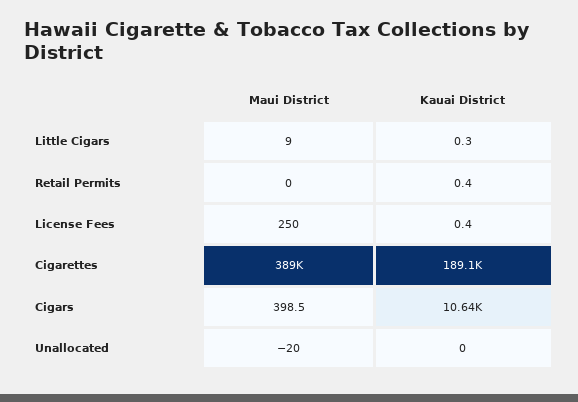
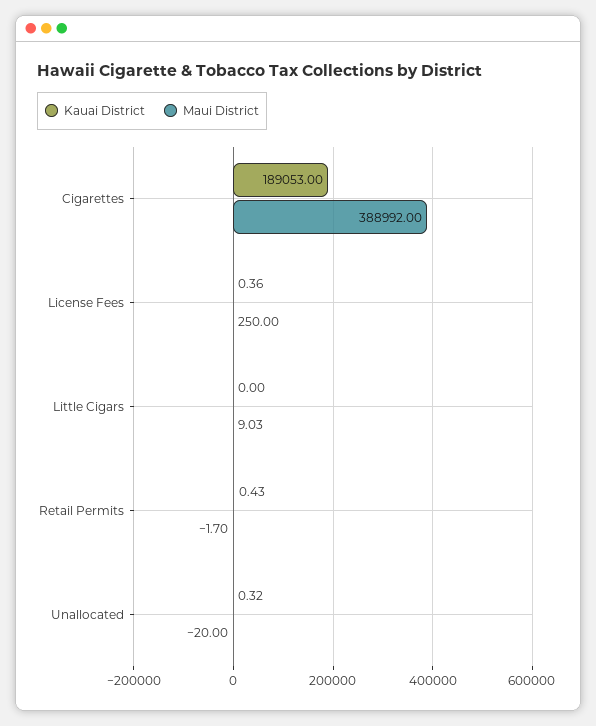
  {
    "Maui District": {
      "Little Cigars": 9.03,
-     "Retail Permits": 0,
+     "Retail Permits": -1.7,
      "License Fees": 250,
      "Cigarettes": 388992,
-     "Cigars": 398.5,
      "Unallocated": -20
    },
    "Kauai District": {
-     "Little Cigars": 0.3,
+     "Little Cigars": 0,
      "Retail Permits": 0.43,
      "License Fees": 0.36,
      "Cigarettes": 189053,
-     "Cigars": 10640,
-     "Unallocated": 0
+     "Unallocated": 0.32
    }
  }

